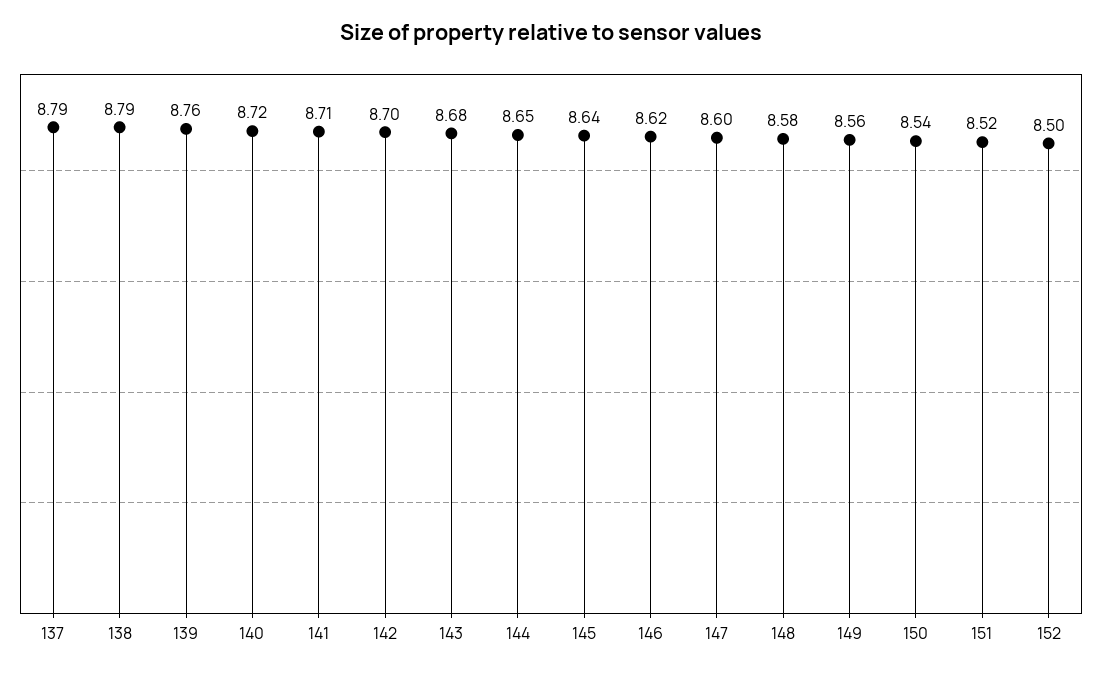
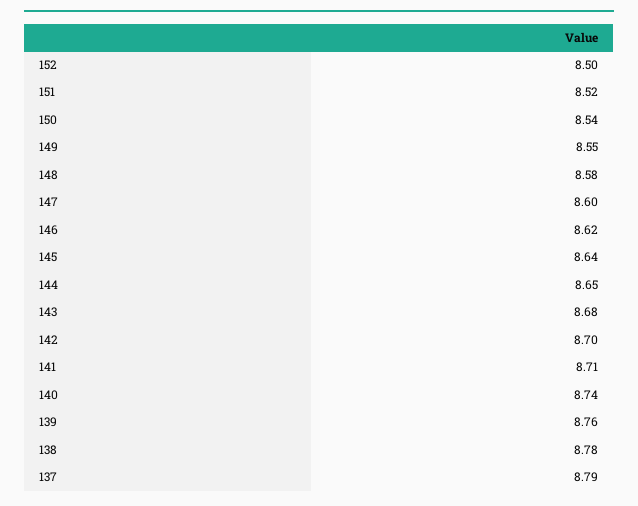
  {
    "137": 8.79,
-   "138": 8.79,
+   "138": 8.78,
    "139": 8.76,
-   "140": 8.72,
+   "140": 8.74,
    "141": 8.71,
    "142": 8.7,
    "143": 8.68,
    "144": 8.65,
    "145": 8.64,
    "146": 8.62,
    "147": 8.6,
    "148": 8.58,
-   "149": 8.56,
+   "149": 8.55,
    "150": 8.54,
    "151": 8.52,
    "152": 8.5
  }

